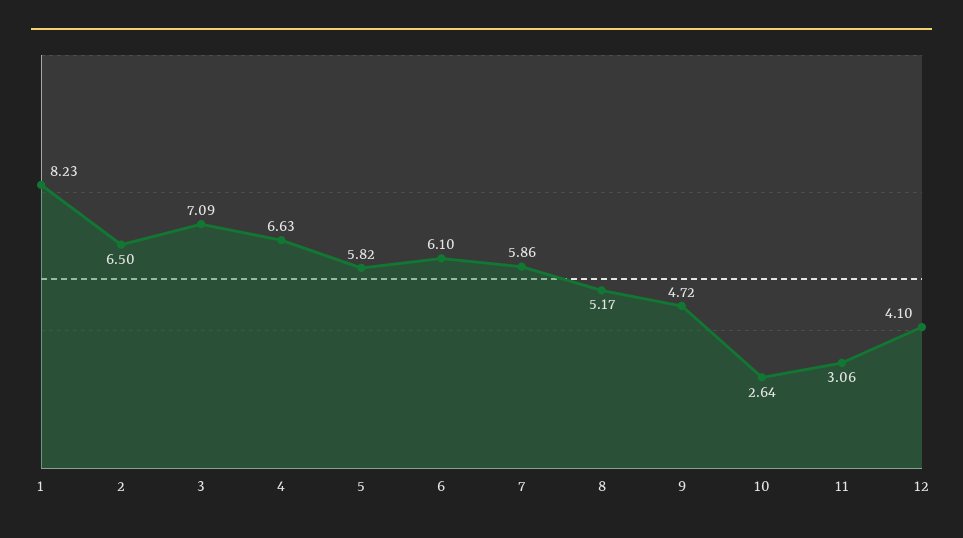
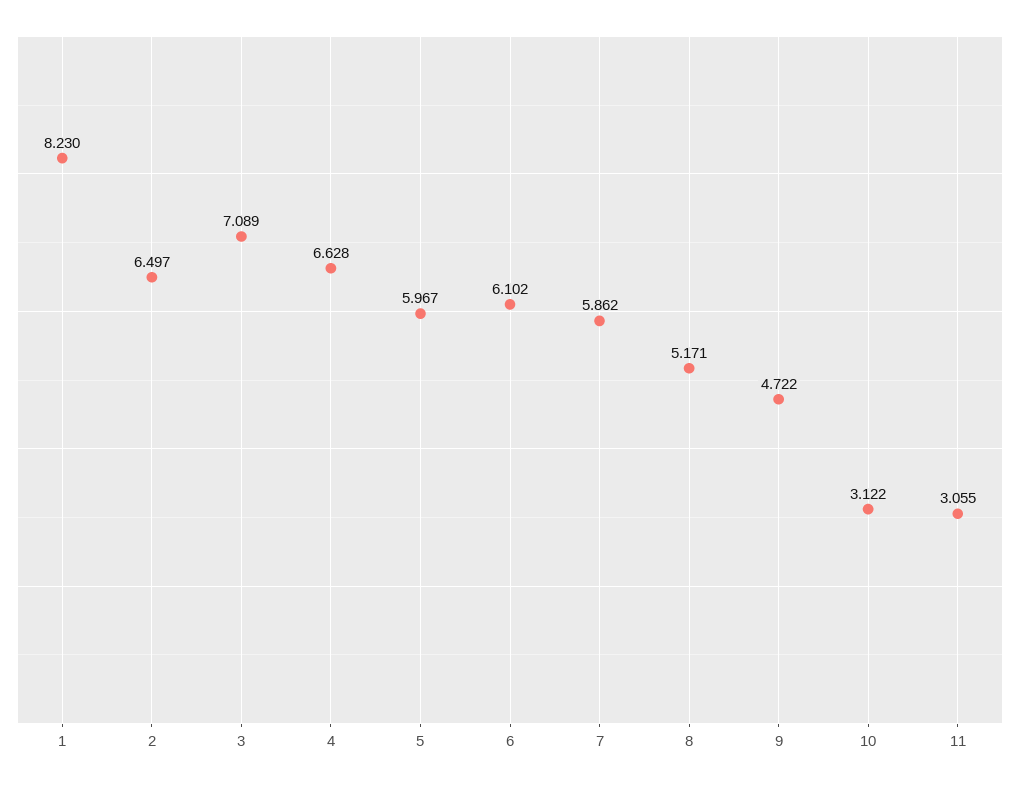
  {
    "1": 8.23,
    "2": 6.497,
    "3": 7.089,
    "4": 6.628,
-   "5": 5.82,
+   "5": 5.967,
    "6": 6.102,
    "7": 5.862,
    "8": 5.171,
    "9": 4.722,
-   "10": 2.64,
+   "10": 3.122,
-   "11": 3.055,
+   "11": 3.055
-   "12": 4.1
  }

